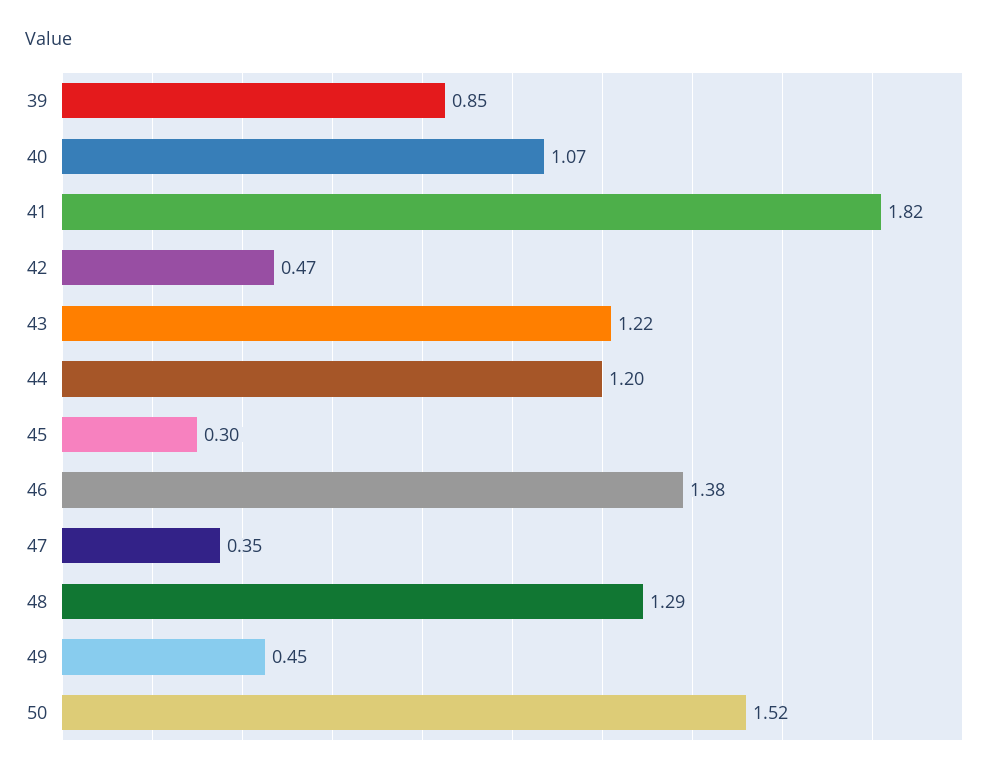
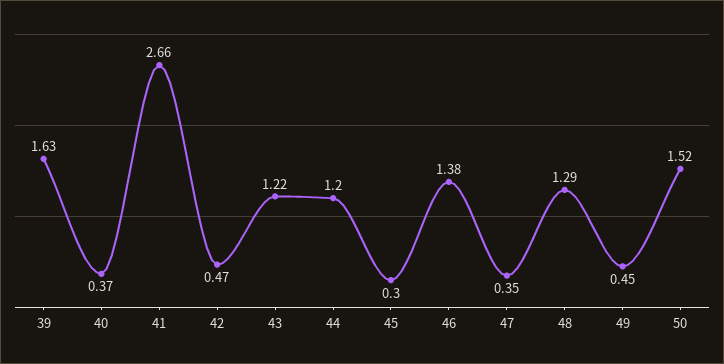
  {
-   "39": 0.85,
+   "39": 1.63,
-   "40": 1.07,
+   "40": 0.37,
-   "41": 1.82,
+   "41": 2.66,
    "42": 0.47,
    "43": 1.22,
    "44": 1.2,
    "45": 0.3,
    "46": 1.38,
    "47": 0.35,
    "48": 1.29,
    "49": 0.45,
    "50": 1.52
  }

